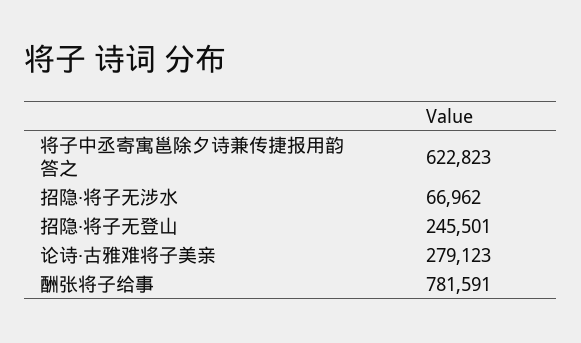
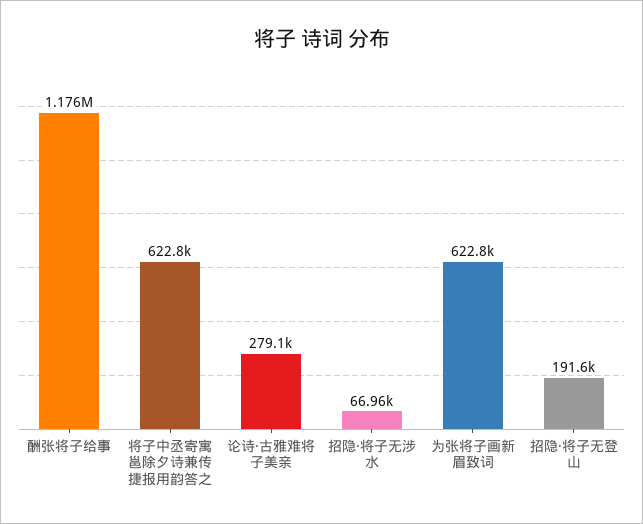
  {
    "将子中丞寄寓邕除夕诗兼传捷报用韵答之": 622823,
    "招隐·将子无涉水": 66962,
-   "招隐·将子无登山": 245501,
+   "招隐·将子无登山": 191600,
    "论诗·古雅难将子美亲": 279123,
-   "酬张将子给事": 781591
+   "酬张将子给事": 1176000,
+   "为张将子画新眉致词": 622800
  }

